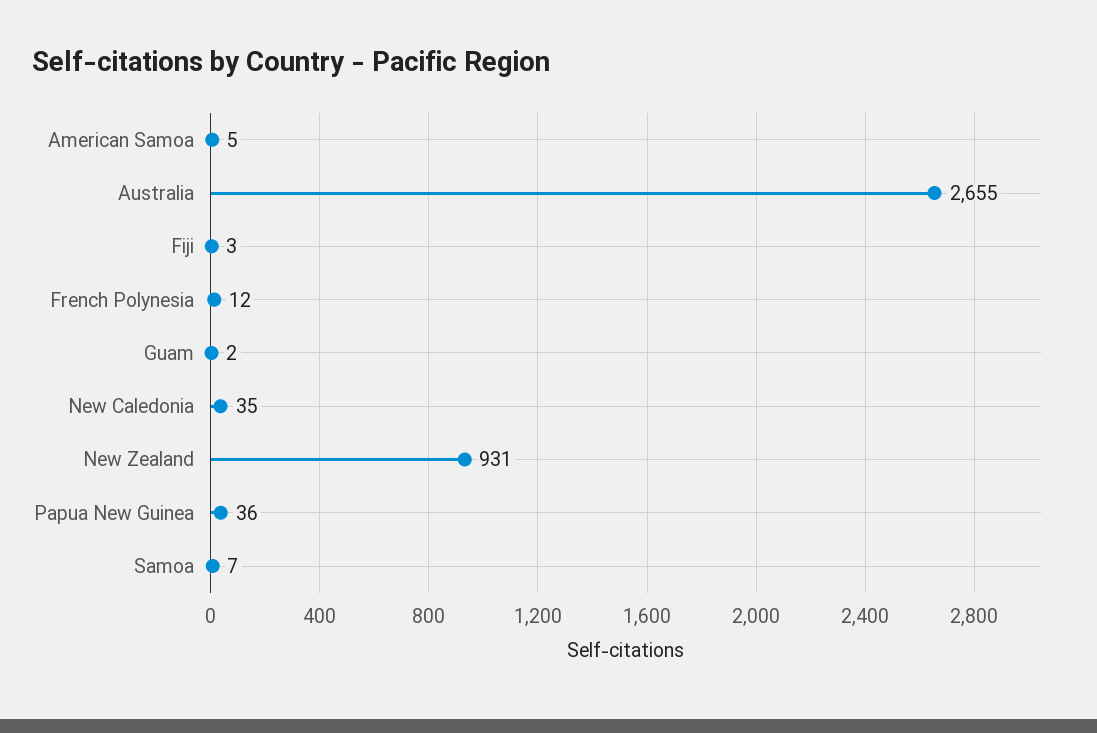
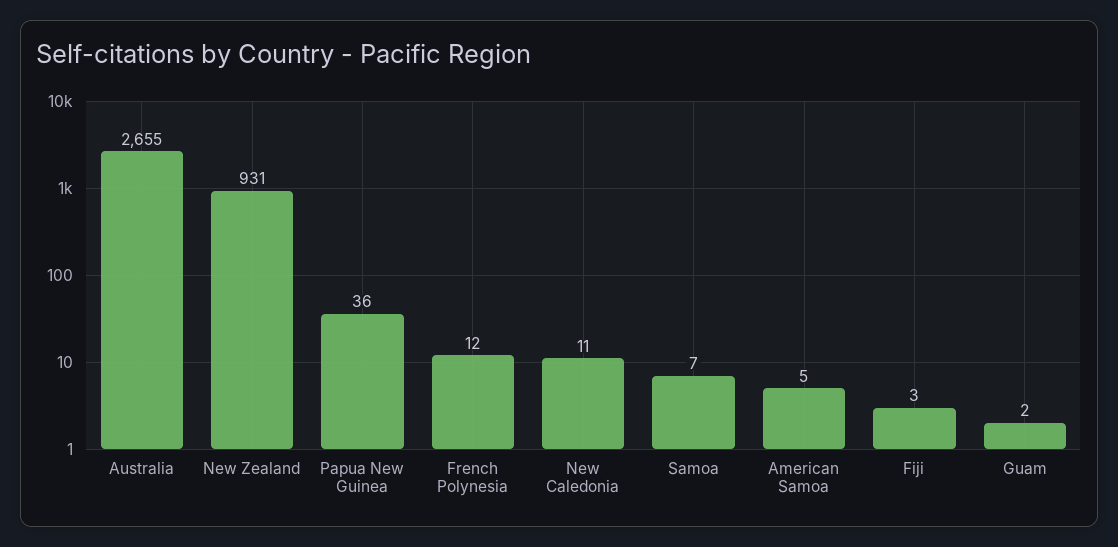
  {
    "American Samoa": 5,
    "Australia": 2655,
    "Fiji": 3,
    "French Polynesia": 12,
    "Guam": 2,
-   "New Caledonia": 35,
+   "New Caledonia": 11,
    "New Zealand": 931,
    "Papua New Guinea": 36,
    "Samoa": 7
  }

